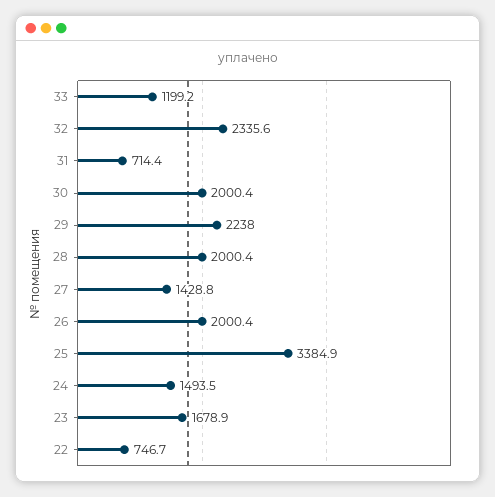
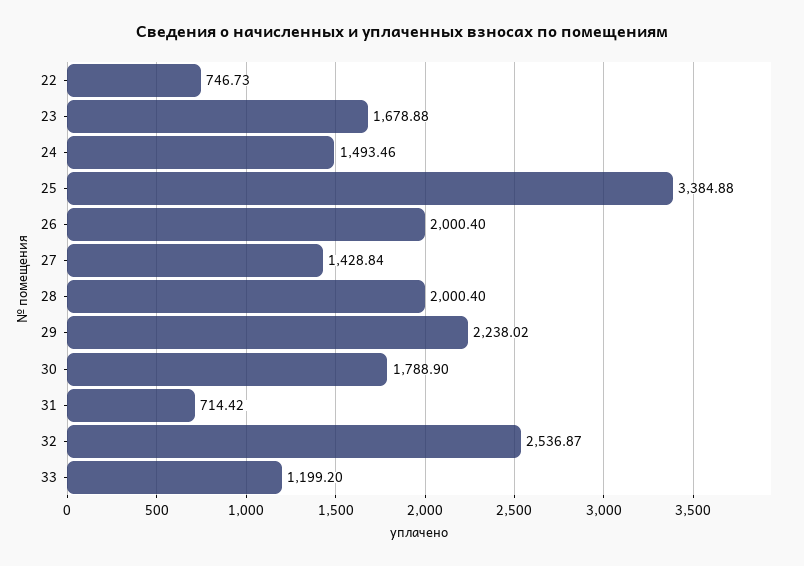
  {
    "33": 1199.2,
-   "32": 2335.6,
+   "32": 2536.87,
    "31": 714.42,
-   "30": 2000.4,
+   "30": 1788.9,
    "29": 2238.02,
    "28": 2000.4,
    "27": 1428.84,
    "26": 2000.4,
    "25": 3384.88,
    "24": 1493.46,
    "23": 1678.88,
    "22": 746.73
  }

